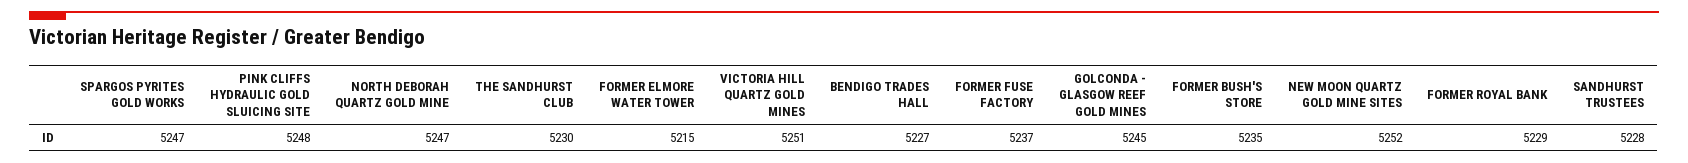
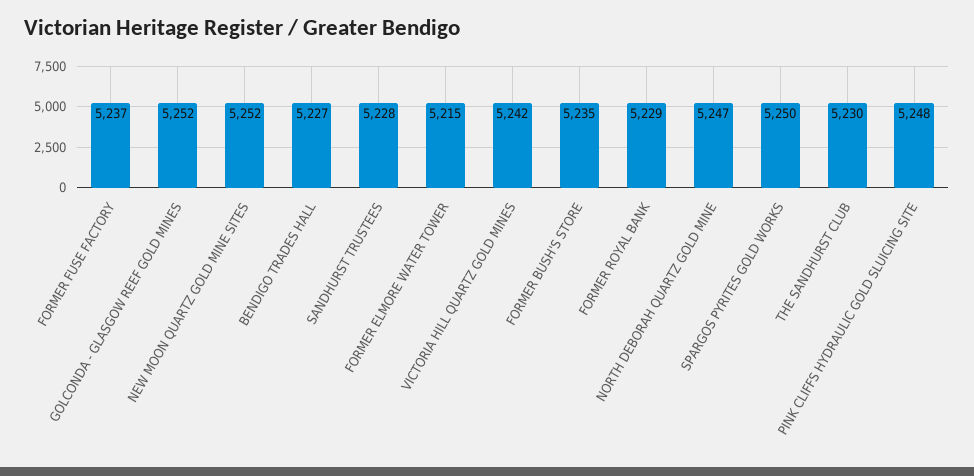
  {
-   "SPARGOS PYRITES GOLD WORKS": 5247,
+   "SPARGOS PYRITES GOLD WORKS": 5250,
    "PINK CLIFFS HYDRAULIC GOLD SLUICING SITE": 5248,
    "NORTH DEBORAH QUARTZ GOLD MINE": 5247,
    "THE SANDHURST CLUB": 5230,
    "FORMER ELMORE WATER TOWER": 5215,
-   "VICTORIA HILL QUARTZ GOLD MINES": 5251,
+   "VICTORIA HILL QUARTZ GOLD MINES": 5242,
    "BENDIGO TRADES HALL": 5227,
    "FORMER FUSE FACTORY": 5237,
-   "GOLCONDA - GLASGOW REEF GOLD MINES": 5245,
+   "GOLCONDA - GLASGOW REEF GOLD MINES": 5252,
    "FORMER BUSH'S STORE": 5235,
    "NEW MOON QUARTZ GOLD MINE SITES": 5252,
    "FORMER ROYAL BANK": 5229,
    "SANDHURST TRUSTEES": 5228
  }

